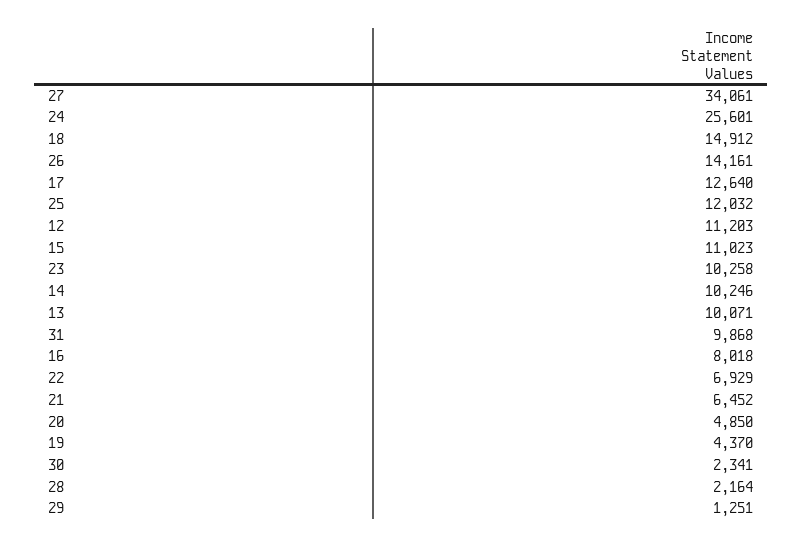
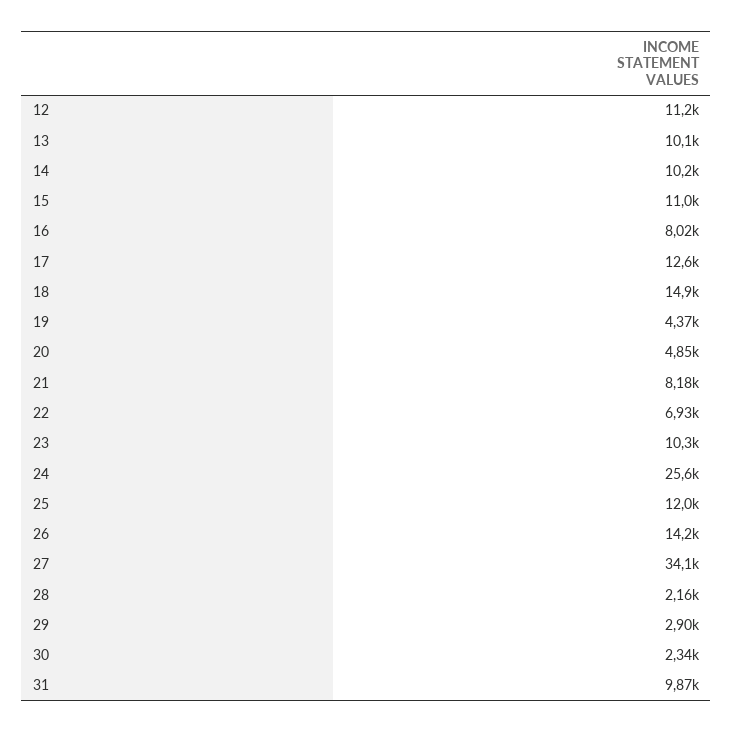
  {
    "27": 34061,
    "24": 25601,
    "18": 14912,
    "26": 14161,
    "17": 12640,
    "25": 12032,
    "12": 11203,
    "15": 11023,
    "23": 10258,
    "14": 10246,
    "13": 10071,
    "31": 9868,
    "16": 8018,
    "22": 6929,
-   "21": 6452,
+   "21": 8180,
    "20": 4850,
    "19": 4370,
    "30": 2341,
    "28": 2164,
-   "29": 1251
+   "29": 2900
  }

